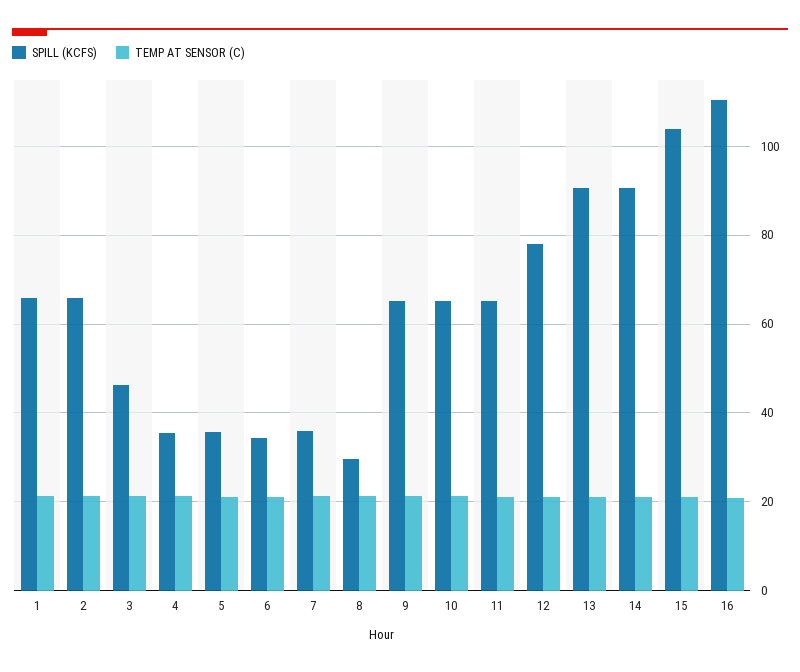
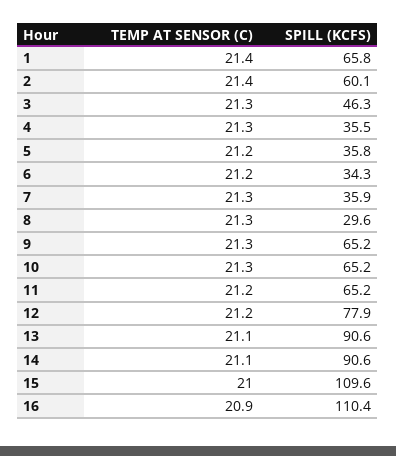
  {
    "SPILL (KCFS)": {
      "1": 65.8,
-     "2": 66,
+     "2": 60.1,
      "3": 46.3,
      "4": 35.5,
      "5": 35.8,
      "6": 34.3,
      "7": 35.9,
      "8": 29.6,
      "9": 65.2,
      "10": 65.2,
      "11": 65.2,
      "12": 77.9,
      "13": 90.6,
      "14": 90.6,
-     "15": 104,
+     "15": 109.6,
      "16": 110.4
    },
    "TEMP AT SENSOR (C)": {
      "1": 21.4,
      "2": 21.4,
      "3": 21.3,
      "4": 21.3,
      "5": 21.2,
      "6": 21.2,
      "7": 21.3,
      "8": 21.3,
      "9": 21.3,
      "10": 21.3,
      "11": 21.2,
      "12": 21.2,
      "13": 21.1,
      "14": 21.1,
      "15": 21,
      "16": 20.9
    }
  }

